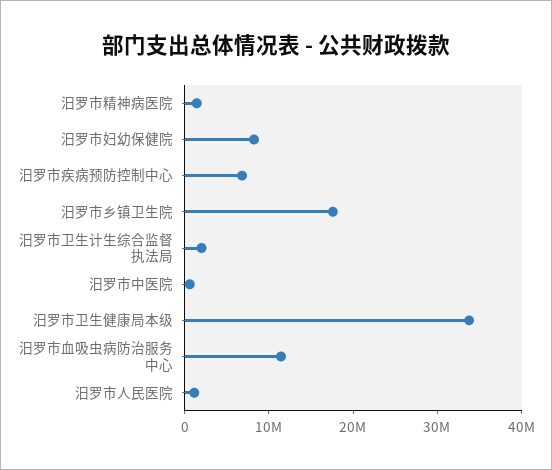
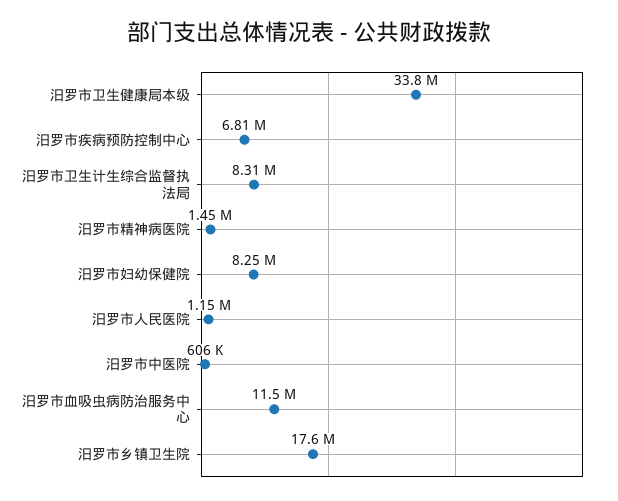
  {
    "汨罗市精神病医院": 1450000,
    "汨罗市妇幼保健院": 8250000,
    "汨罗市疾病预防控制中心": 6810000,
    "汨罗市乡镇卫生院": 17600000,
-   "汨罗市卫生计生综合监督执法局": 2000000,
+   "汨罗市卫生计生综合监督执法局": 8310000,
    "汨罗市中医院": 606000,
    "汨罗市卫生健康局本级": 33800000,
    "汨罗市血吸虫病防治服务中心": 11500000,
    "汨罗市人民医院": 1150000
  }

